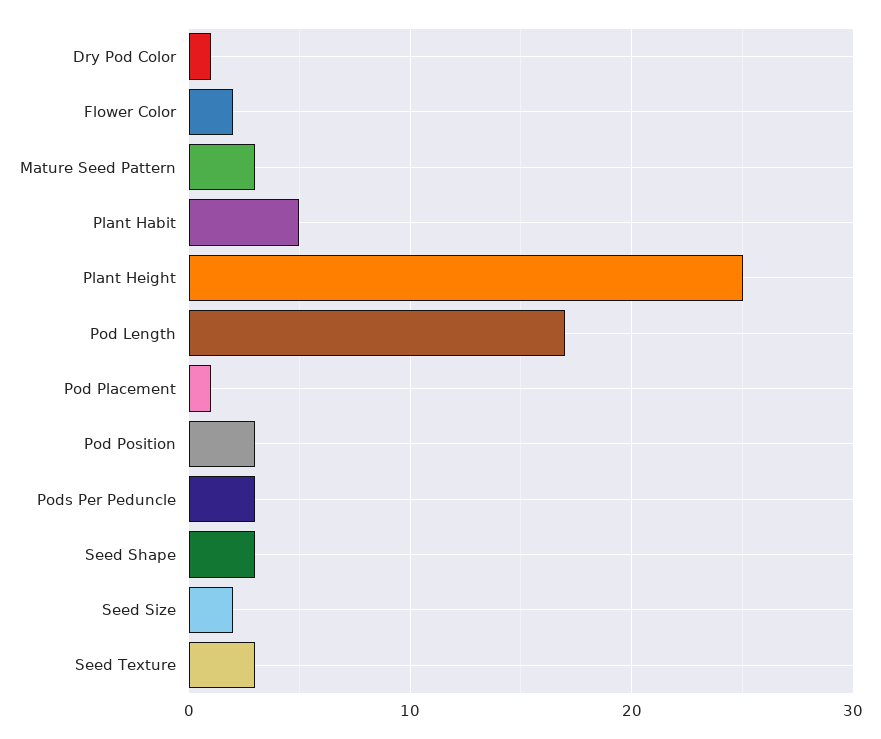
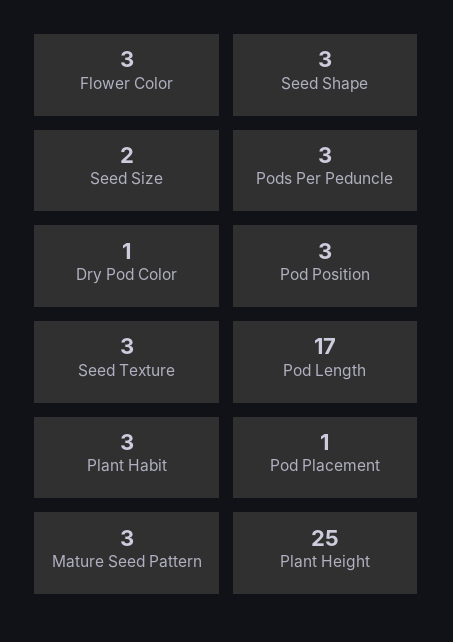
  {
    "Dry Pod Color": 1,
-   "Flower Color": 2,
+   "Flower Color": 3,
    "Mature Seed Pattern": 3,
-   "Plant Habit": 5,
+   "Plant Habit": 3,
    "Plant Height": 25,
    "Pod Length": 17,
    "Pod Placement": 1,
    "Pod Position": 3,
    "Pods Per Peduncle": 3,
    "Seed Shape": 3,
    "Seed Size": 2,
    "Seed Texture": 3
  }

